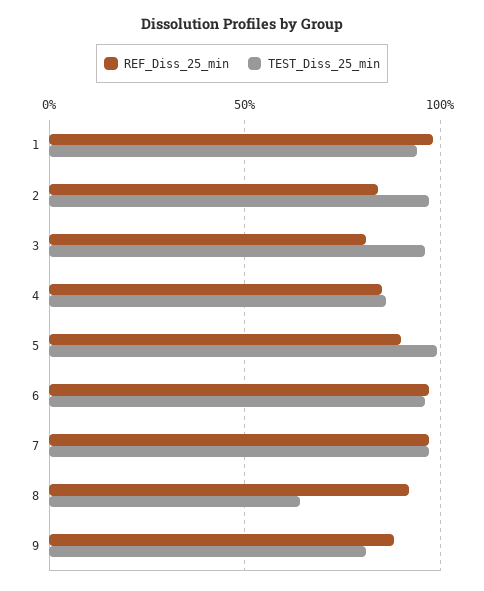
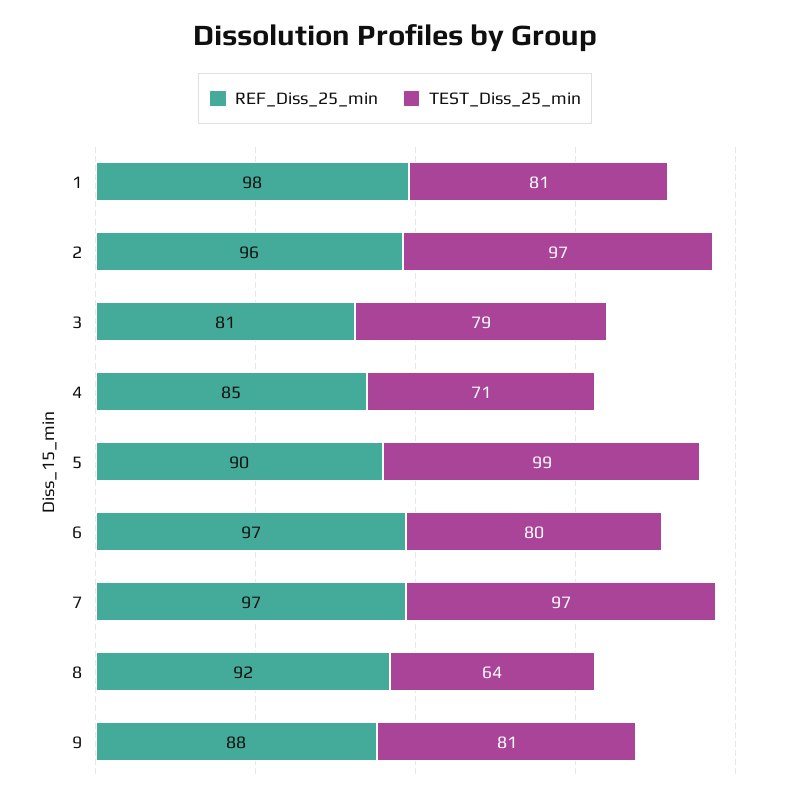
  {
    "REF_Diss_25_min": {
      "1": 98,
-     "2": 85,
+     "2": 96,
      "3": 81,
      "4": 85,
      "5": 90,
      "6": 97,
      "7": 97,
      "8": 92,
      "9": 88
    },
    "TEST_Diss_25_min": {
-     "1": 95,
+     "1": 81,
      "2": 97,
-     "3": 95,
+     "3": 79,
-     "4": 85,
+     "4": 71,
      "5": 99,
-     "6": 95,
+     "6": 80,
      "7": 97,
      "8": 64,
      "9": 81
    }
  }

